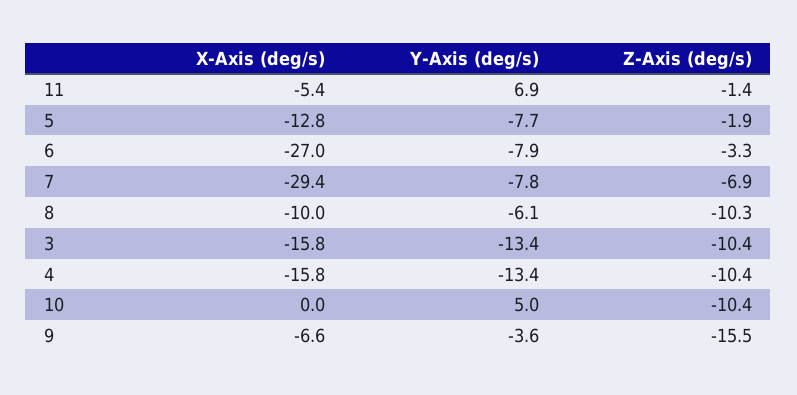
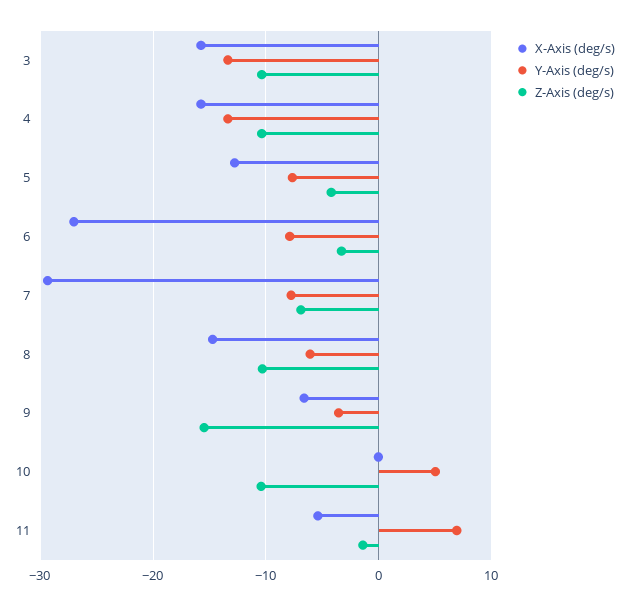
  {
    "X-Axis (deg/s)": {
      "11": -5.4,
      "5": -12.8,
      "6": -27,
      "7": -29.4,
-     "8": -10,
+     "8": -15,
      "3": -15.8,
      "4": -15.8,
      "10": 0,
      "9": -6.6
    },
    "Y-Axis (deg/s)": {
      "11": 6.9,
      "5": -7.7,
      "6": -7.9,
      "7": -7.8,
      "8": -6.1,
      "3": -13.4,
      "4": -13.4,
      "10": 5,
      "9": -3.6
    },
    "Z-Axis (deg/s)": {
      "11": -1.4,
-     "5": -1.9,
+     "5": -4,
      "6": -3.3,
      "7": -6.9,
      "8": -10.3,
      "3": -10.4,
      "4": -10.4,
      "10": -10.4,
      "9": -15.5
    }
  }

